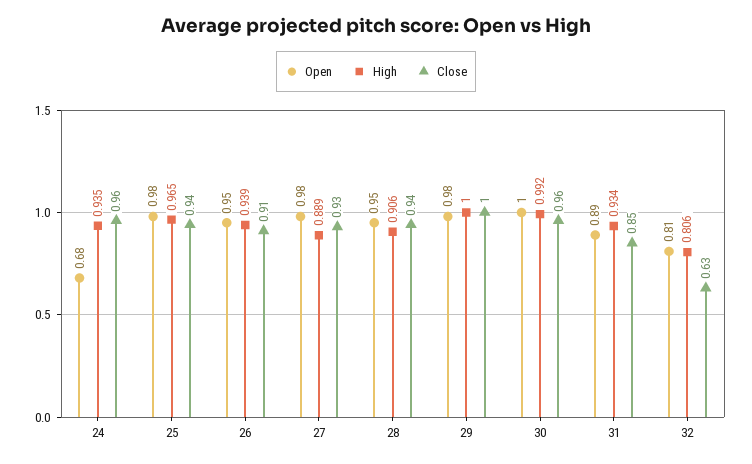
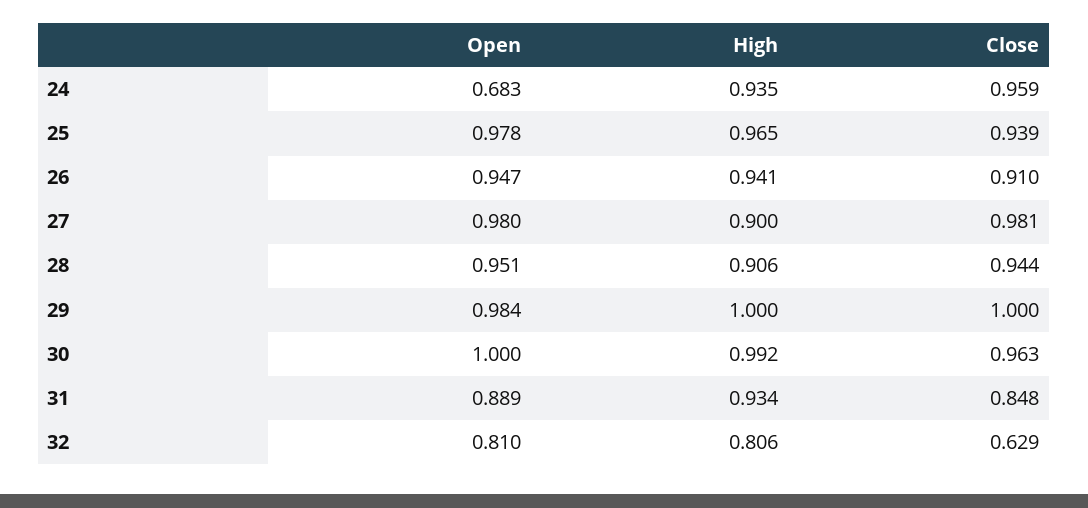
  {
    "Open": {
      "24": 0.683,
      "25": 0.978,
      "26": 0.947,
      "27": 0.98,
      "28": 0.951,
      "29": 0.984,
      "30": 1,
      "31": 0.889,
      "32": 0.81
    },
    "High": {
      "24": 0.935,
      "25": 0.965,
-     "26": 0.939,
+     "26": 0.941,
-     "27": 0.889,
+     "27": 0.9,
      "28": 0.906,
      "29": 1,
      "30": 0.992,
      "31": 0.934,
      "32": 0.806
    },
    "Close": {
      "24": 0.959,
      "25": 0.939,
      "26": 0.91,
-     "27": 0.93,
+     "27": 0.981,
      "28": 0.944,
      "29": 1,
      "30": 0.963,
      "31": 0.848,
      "32": 0.629
    }
  }

